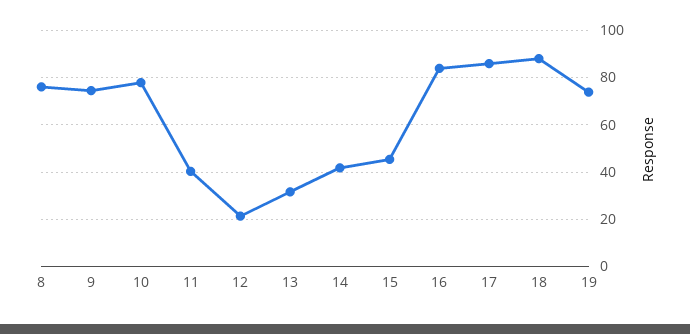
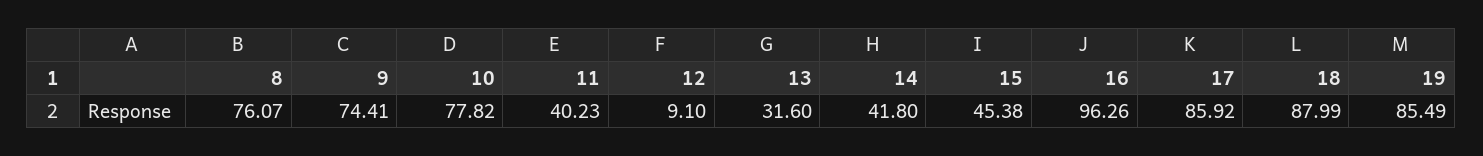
  {
    "8": 76.07,
    "9": 74.41,
    "10": 77.82,
    "11": 40.23,
-   "12": 20,
+   "12": 9.1,
    "13": 31.6,
    "14": 41.8,
    "15": 45.38,
-   "16": 85,
+   "16": 96.26,
    "17": 85.92,
    "18": 87.99,
-   "19": 75
+   "19": 85.49
  }

